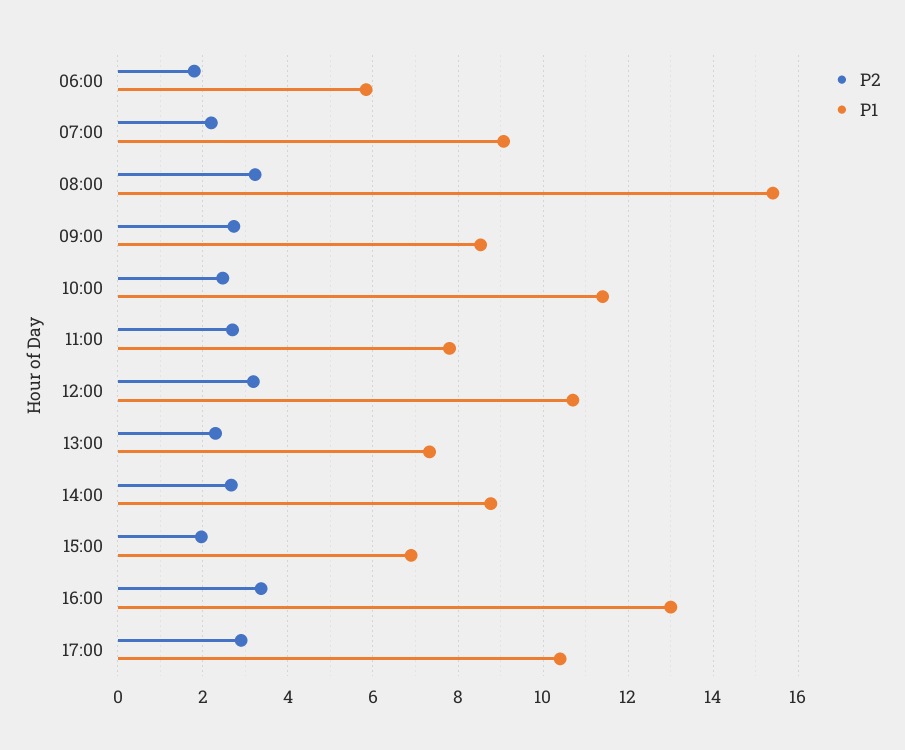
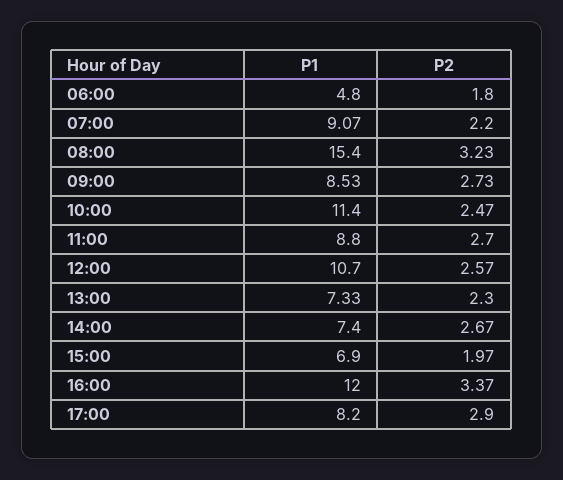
  {
    "P2": {
      "06:00": 1.8,
      "07:00": 2.2,
      "08:00": 3.23,
      "09:00": 2.73,
      "10:00": 2.47,
      "11:00": 2.7,
-     "12:00": 3.2,
+     "12:00": 2.57,
      "13:00": 2.3,
      "14:00": 2.67,
      "15:00": 1.97,
      "16:00": 3.37,
      "17:00": 2.9
    },
    "P1": {
-     "06:00": 5.8,
+     "06:00": 4.8,
      "07:00": 9.07,
      "08:00": 15.4,
      "09:00": 8.53,
      "10:00": 11.4,
-     "11:00": 7.8,
+     "11:00": 8.8,
      "12:00": 10.7,
      "13:00": 7.33,
-     "14:00": 8.8,
+     "14:00": 7.4,
      "15:00": 6.9,
-     "16:00": 13,
+     "16:00": 12,
-     "17:00": 10.4
+     "17:00": 8.2
    }
  }

